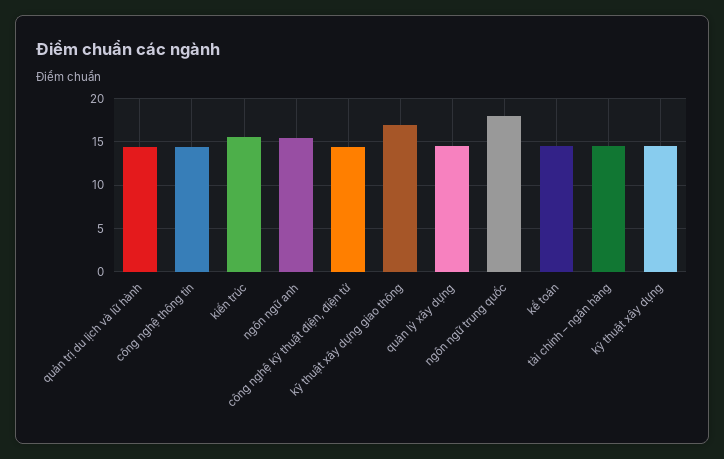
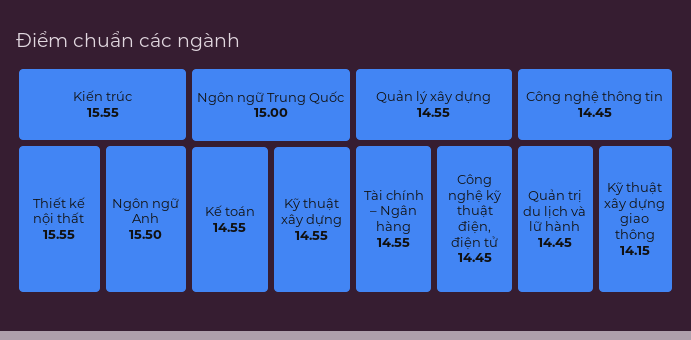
  {
    "quản trị du lịch và lữ hành": 14.45,
    "công nghệ thông tin": 14.45,
    "kiến trúc": 15.55,
    "ngôn ngữ anh": 15.5,
    "công nghệ kỹ thuật điện, điện tử": 14.45,
-   "kỹ thuật xây dựng giao thông": 17,
+   "kỹ thuật xây dựng giao thông": 14.15,
    "quản lý xây dựng": 14.55,
-   "ngôn ngữ trung quốc": 18,
+   "ngôn ngữ trung quốc": 15,
    "kế toán": 14.55,
    "tài chính – ngân hàng": 14.55,
-   "kỹ thuật xây dựng": 14.55
+   "kỹ thuật xây dựng": 14.55,
+   "Thiết kế nội thất": 15.55
  }

